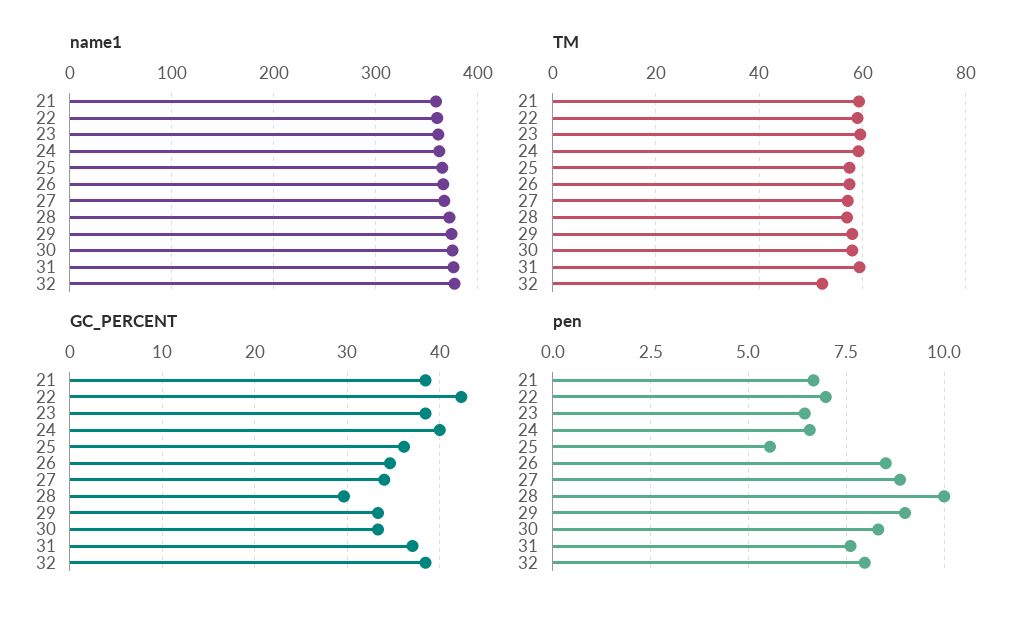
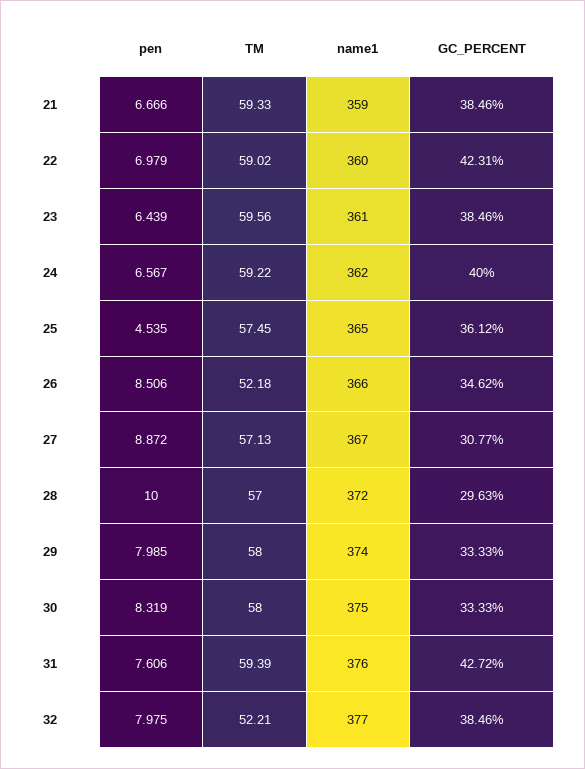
  {
    "name1": {
      "21": 359,
      "22": 360,
      "23": 361,
      "24": 362,
      "25": 365,
      "26": 366,
      "27": 367,
      "28": 372,
      "29": 374,
      "30": 375,
      "31": 376,
      "32": 377
    },
    "TM": {
      "21": 59.33,
      "22": 59.02,
      "23": 59.56,
      "24": 59.22,
      "25": 57.45,
-     "26": 58,
+     "26": 52.18,
      "27": 57.13,
      "28": 57,
      "29": 58,
      "30": 58,
      "31": 59.39,
      "32": 52.21
    },
    "GC_PERCENT": {
      "21": 38.46,
      "22": 42.31,
      "23": 38.46,
      "24": 40,
      "25": 36.12,
      "26": 34.62,
-     "27": 34,
+     "27": 30.77,
      "28": 29.63,
      "29": 33.33,
      "30": 33.33,
-     "31": 37,
+     "31": 42.72,
      "32": 38.46
    },
    "pen": {
      "21": 6.666,
      "22": 6.979,
      "23": 6.439,
      "24": 6.567,
-     "25": 5.5,
+     "25": 4.535,
      "26": 8.506,
      "27": 8.872,
      "28": 10,
-     "29": 9,
+     "29": 7.985,
      "30": 8.319,
      "31": 7.606,
      "32": 7.975
    }
  }

